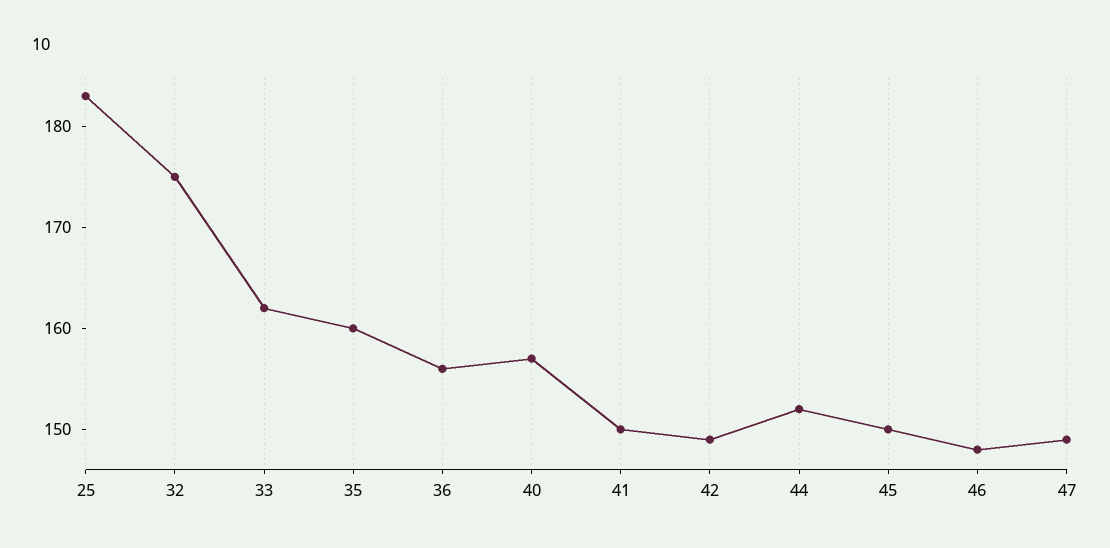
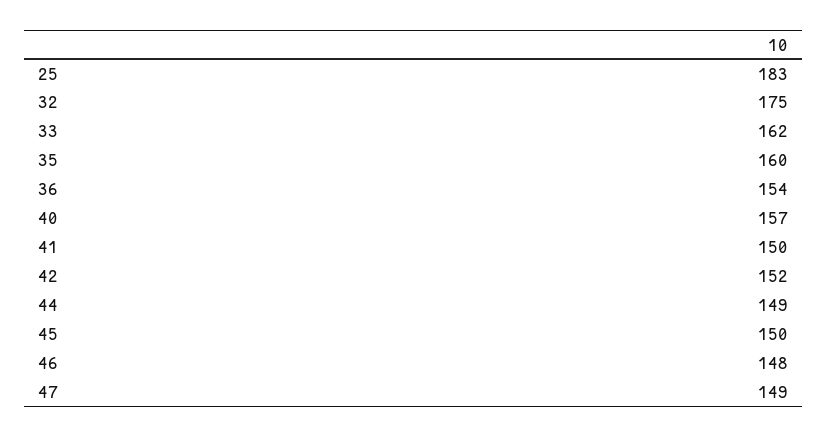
  {
    "25": 183,
    "32": 175,
    "33": 162,
    "35": 160,
-   "36": 156,
+   "36": 154,
    "40": 157,
    "41": 150,
-   "42": 149,
+   "42": 152,
-   "44": 152,
+   "44": 149,
    "45": 150,
    "46": 148,
    "47": 149
  }

